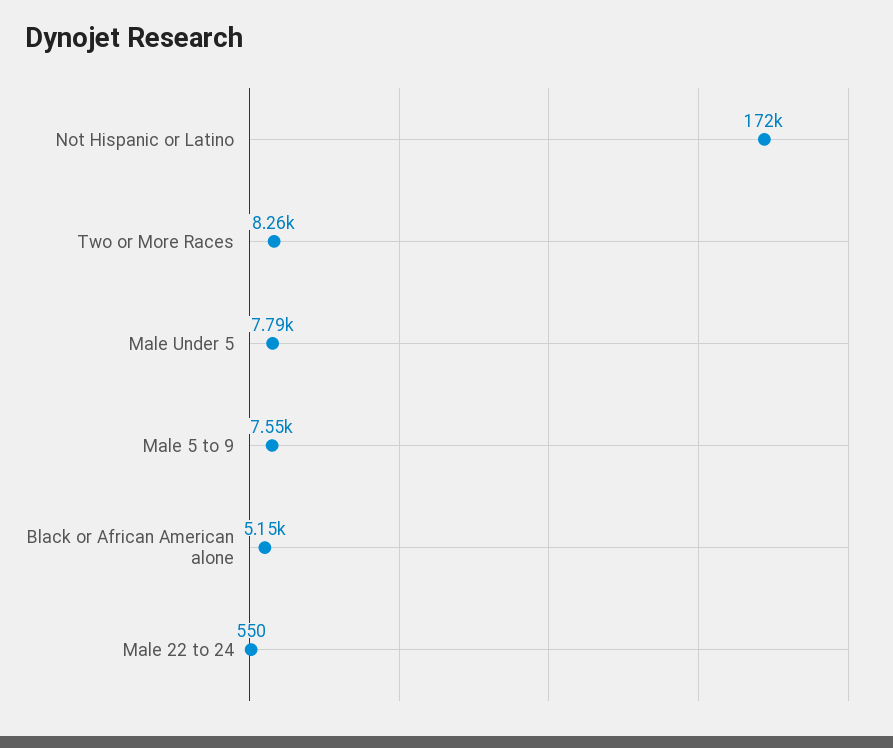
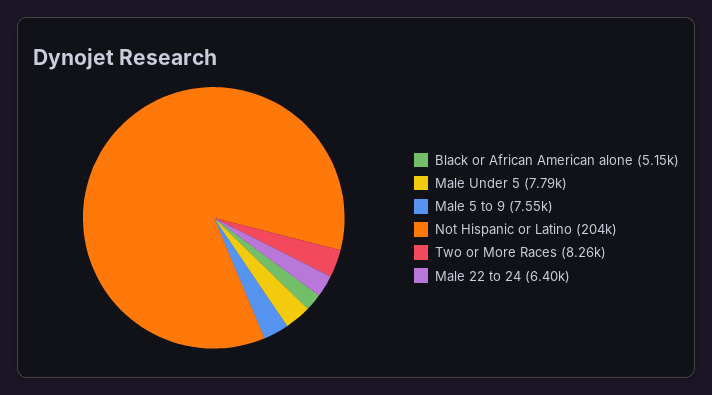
  {
-   "Not Hispanic or Latino": 172000,
+   "Not Hispanic or Latino": 204000,
    "Two or More Races": 8260,
    "Male Under 5": 7790,
    "Male 5 to 9": 7550,
    "Black or African American alone": 5150,
-   "Male 22 to 24": 550
+   "Male 22 to 24": 6400
  }

